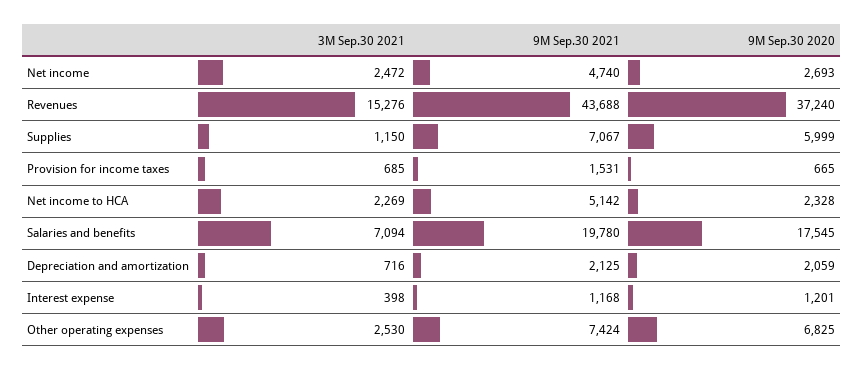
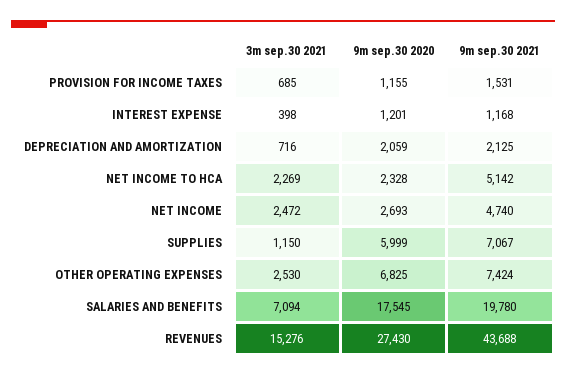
  {
    "3M Sep.30 2021": {
      "Net income": 2472,
      "Revenues": 15276,
      "Supplies": 1150,
      "Provision for income taxes": 685,
      "Net income to HCA": 2269,
      "Salaries and benefits": 7094,
      "Depreciation and amortization": 716,
      "Interest expense": 398,
      "Other operating expenses": 2530
    },
    "9M Sep.30 2021": {
      "Net income": 4740,
      "Revenues": 43688,
      "Supplies": 7067,
      "Provision for income taxes": 1531,
      "Net income to HCA": 5142,
      "Salaries and benefits": 19780,
      "Depreciation and amortization": 2125,
      "Interest expense": 1168,
      "Other operating expenses": 7424
    },
    "9M Sep.30 2020": {
      "Net income": 2693,
-     "Revenues": 37240,
+     "Revenues": 27430,
      "Supplies": 5999,
-     "Provision for income taxes": 665,
+     "Provision for income taxes": 1155,
      "Net income to HCA": 2328,
      "Salaries and benefits": 17545,
      "Depreciation and amortization": 2059,
      "Interest expense": 1201,
      "Other operating expenses": 6825
    }
  }

